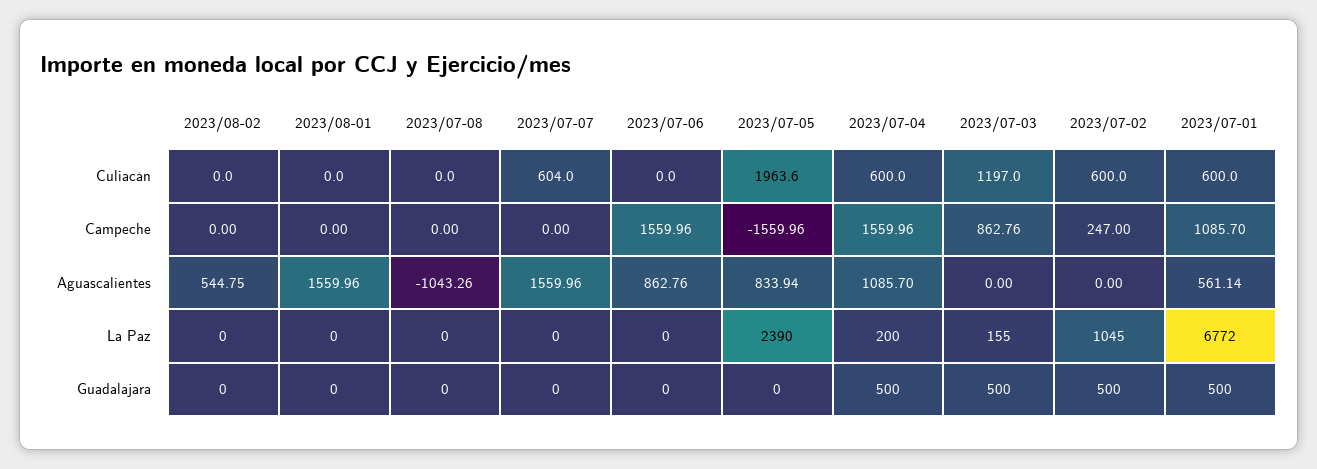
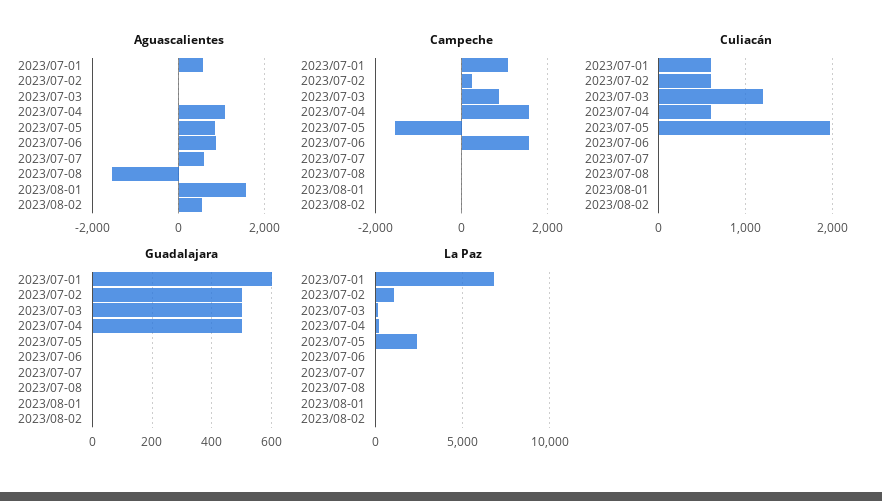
  {
    "Culiacán": {
      "2023/08-02": 0,
      "2023/08-01": 0,
      "2023/07-08": 0,
-     "2023/07-07": 604,
+     "2023/07-07": 0,
      "2023/07-06": 0,
      "2023/07-05": 1963.6,
      "2023/07-04": 600,
      "2023/07-03": 1197,
      "2023/07-02": 600,
      "2023/07-01": 600
    },
    "Campeche": {
      "2023/08-02": 0,
      "2023/08-01": 0,
      "2023/07-08": 0,
      "2023/07-07": 0,
      "2023/07-06": 1559.96,
      "2023/07-05": -1559.96,
      "2023/07-04": 1559.96,
      "2023/07-03": 862.76,
      "2023/07-02": 247,
      "2023/07-01": 1085.7
    },
    "Aguascalientes": {
      "2023/08-02": 544.75,
      "2023/08-01": 1559.96,
-     "2023/07-08": -1043.26,
+     "2023/07-08": -1600,
-     "2023/07-07": 1559.96,
+     "2023/07-07": 600,
      "2023/07-06": 862.76,
      "2023/07-05": 833.94,
      "2023/07-04": 1085.7,
      "2023/07-03": 0,
      "2023/07-02": 0,
      "2023/07-01": 561.14
    },
    "La Paz": {
      "2023/08-02": 0,
      "2023/08-01": 0,
      "2023/07-08": 0,
      "2023/07-07": 0,
      "2023/07-06": 0,
      "2023/07-05": 2390,
      "2023/07-04": 200,
      "2023/07-03": 155,
      "2023/07-02": 1045,
      "2023/07-01": 6772
    },
    "Guadalajara": {
      "2023/08-02": 0,
      "2023/08-01": 0,
      "2023/07-08": 0,
      "2023/07-07": 0,
      "2023/07-06": 0,
      "2023/07-05": 0,
      "2023/07-04": 500,
      "2023/07-03": 500,
      "2023/07-02": 500,
-     "2023/07-01": 500
+     "2023/07-01": 600
    }
  }

